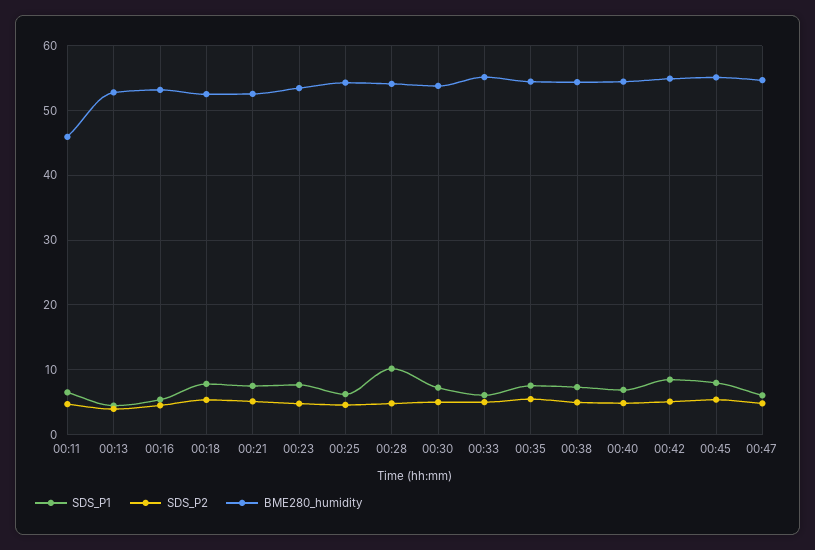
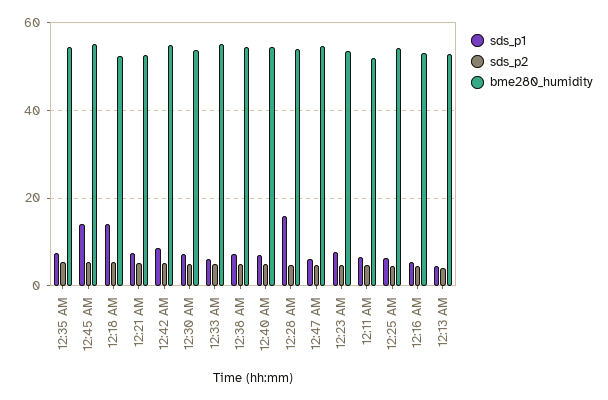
  {
    "SDS_P1": {
      "00:11": 7,
      "00:13": 5,
      "00:16": 5,
-     "00:18": 8,
+     "00:18": 14,
      "00:21": 8,
      "00:23": 8,
      "00:25": 6,
-     "00:28": 10,
+     "00:28": 16,
      "00:30": 7,
      "00:33": 6,
      "00:35": 8,
      "00:38": 7,
      "00:40": 7,
      "00:42": 9,
-     "00:45": 8,
+     "00:45": 14,
      "00:47": 6
    },
    "SDS_P2": {
      "00:11": 5,
      "00:13": 4,
      "00:16": 5,
      "00:18": 5,
      "00:21": 5,
      "00:23": 5,
      "00:25": 5,
      "00:28": 5,
      "00:30": 5,
      "00:33": 5,
      "00:35": 6,
      "00:38": 5,
      "00:40": 5,
      "00:42": 5,
      "00:45": 5,
      "00:47": 5
    },
    "BME280_humidity": {
-     "00:11": 46,
+     "00:11": 52,
      "00:13": 53,
      "00:16": 53,
      "00:18": 52,
      "00:21": 53,
      "00:23": 53,
      "00:25": 54,
      "00:28": 54,
      "00:30": 54,
      "00:33": 55,
      "00:35": 54,
      "00:38": 54,
      "00:40": 54,
      "00:42": 55,
      "00:45": 55,
      "00:47": 55
    }
  }

